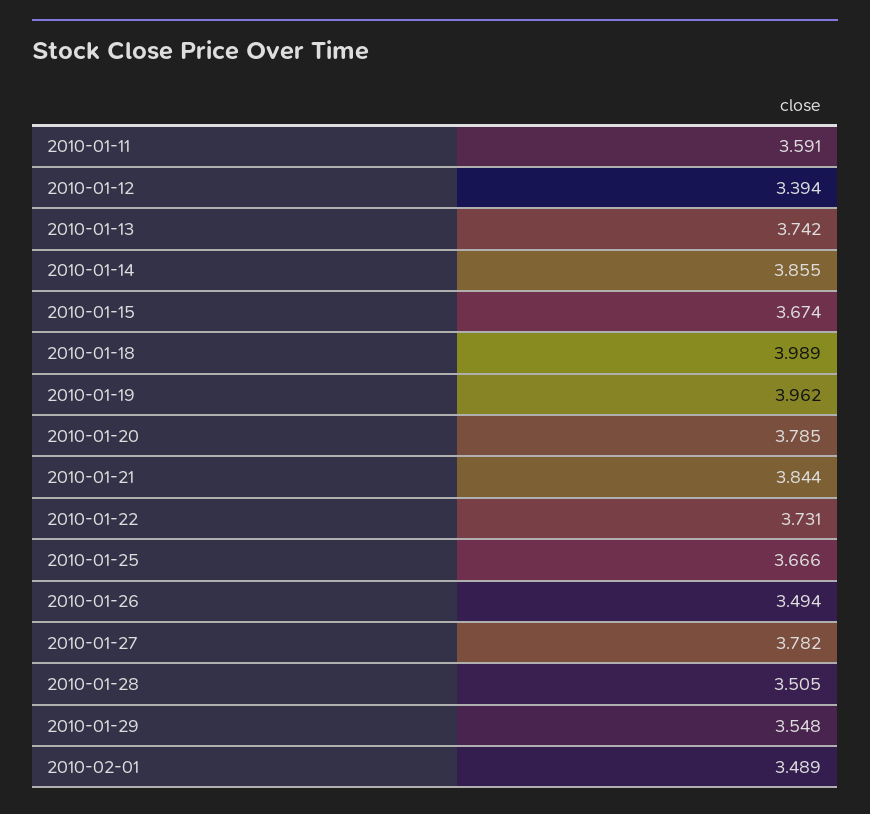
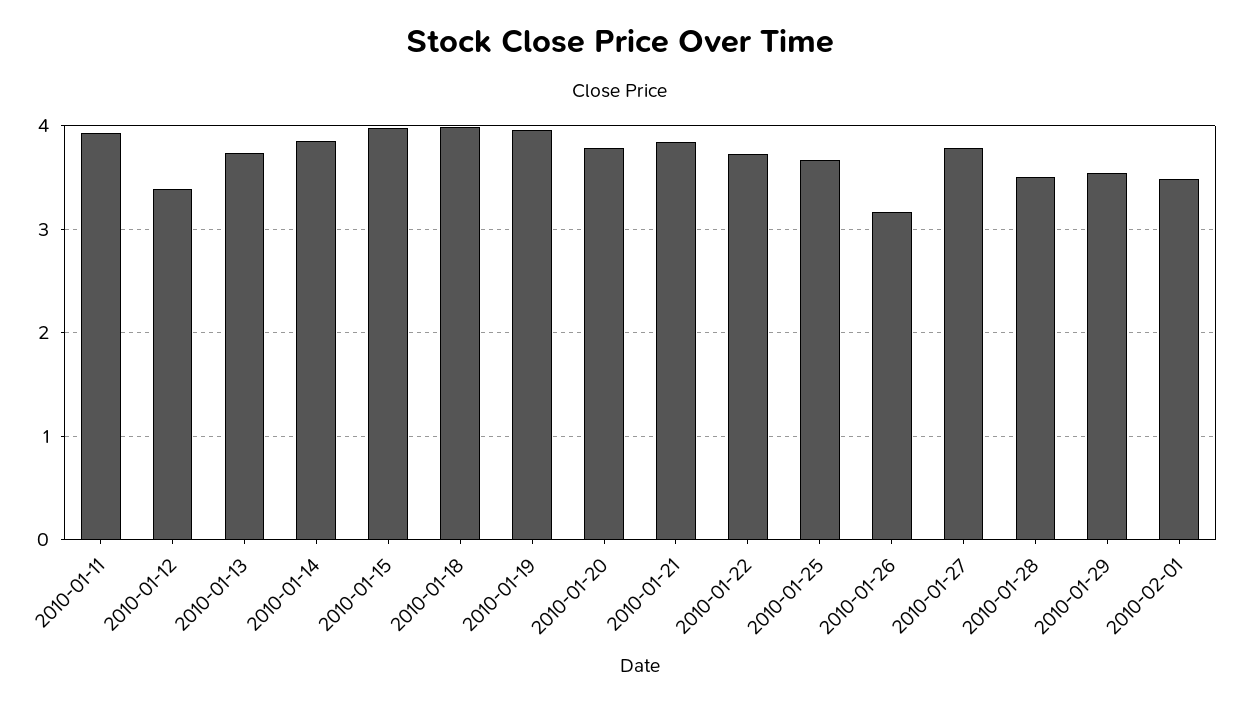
  {
-   "2010-01-11": 3.591,
+   "2010-01-11": 3.9,
    "2010-01-12": 3.394,
    "2010-01-13": 3.742,
    "2010-01-14": 3.855,
-   "2010-01-15": 3.674,
+   "2010-01-15": 4,
    "2010-01-18": 3.989,
    "2010-01-19": 3.962,
    "2010-01-20": 3.785,
    "2010-01-21": 3.844,
    "2010-01-22": 3.731,
    "2010-01-25": 3.666,
-   "2010-01-26": 3.494,
+   "2010-01-26": 3.2,
    "2010-01-27": 3.782,
    "2010-01-28": 3.505,
    "2010-01-29": 3.548,
    "2010-02-01": 3.489
  }

